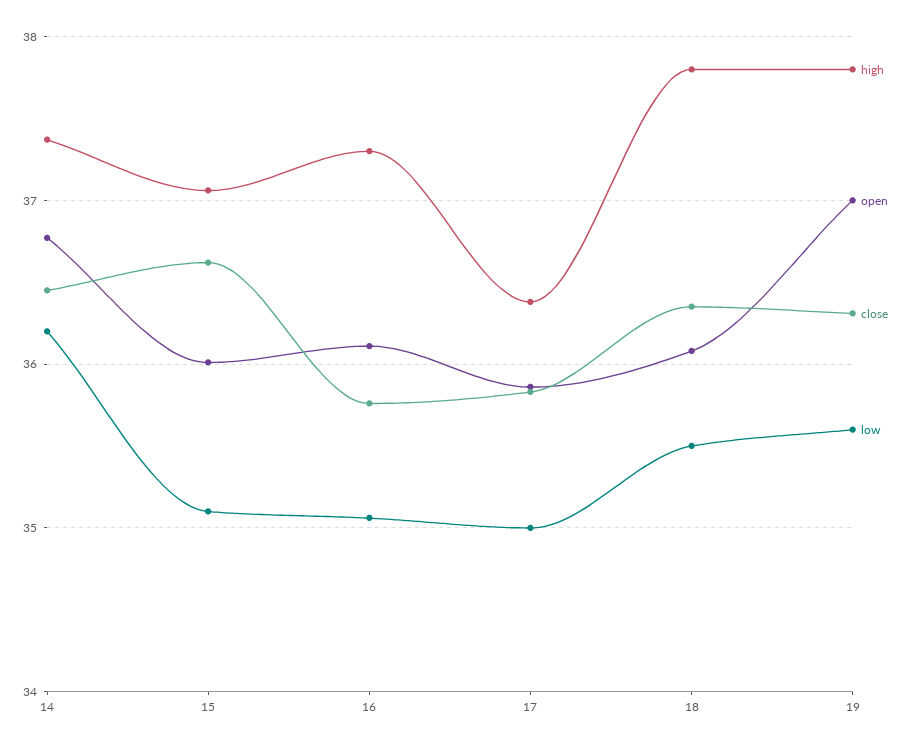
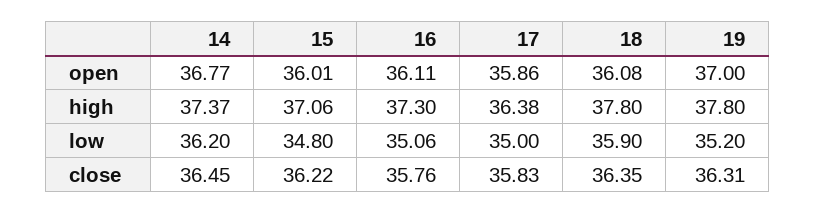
  {
    "high": {
      "14": 37.37,
      "15": 37.06,
      "16": 37.3,
      "17": 36.38,
      "18": 37.8,
      "19": 37.8
    },
    "open": {
      "14": 36.77,
      "15": 36.01,
      "16": 36.11,
      "17": 35.86,
      "18": 36.08,
      "19": 37
    },
    "close": {
      "14": 36.45,
-     "15": 36.6,
+     "15": 36.22,
      "16": 35.76,
      "17": 35.83,
      "18": 36.35,
      "19": 36.31
    },
    "low": {
      "14": 36.2,
-     "15": 35.1,
+     "15": 34.8,
      "16": 35.06,
      "17": 35,
-     "18": 35.5,
+     "18": 35.9,
-     "19": 35.6
+     "19": 35.2
    }
  }

